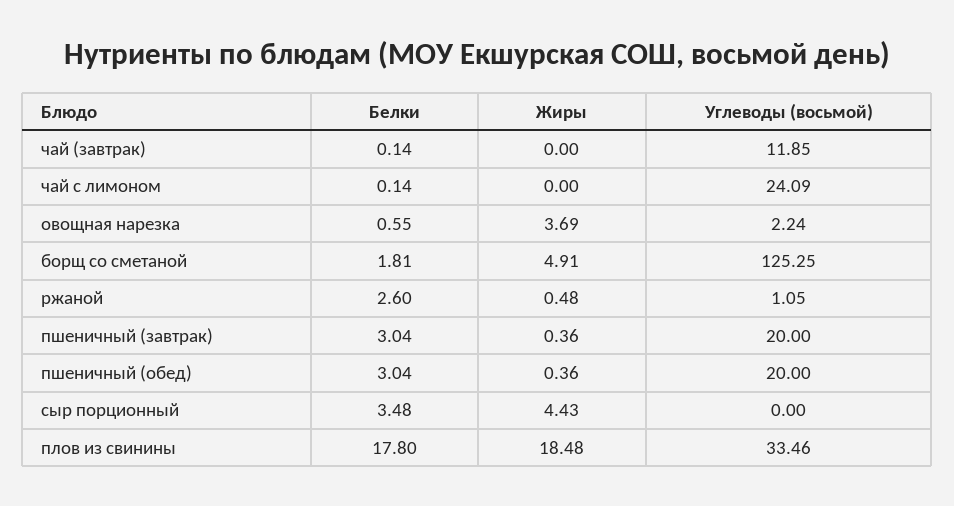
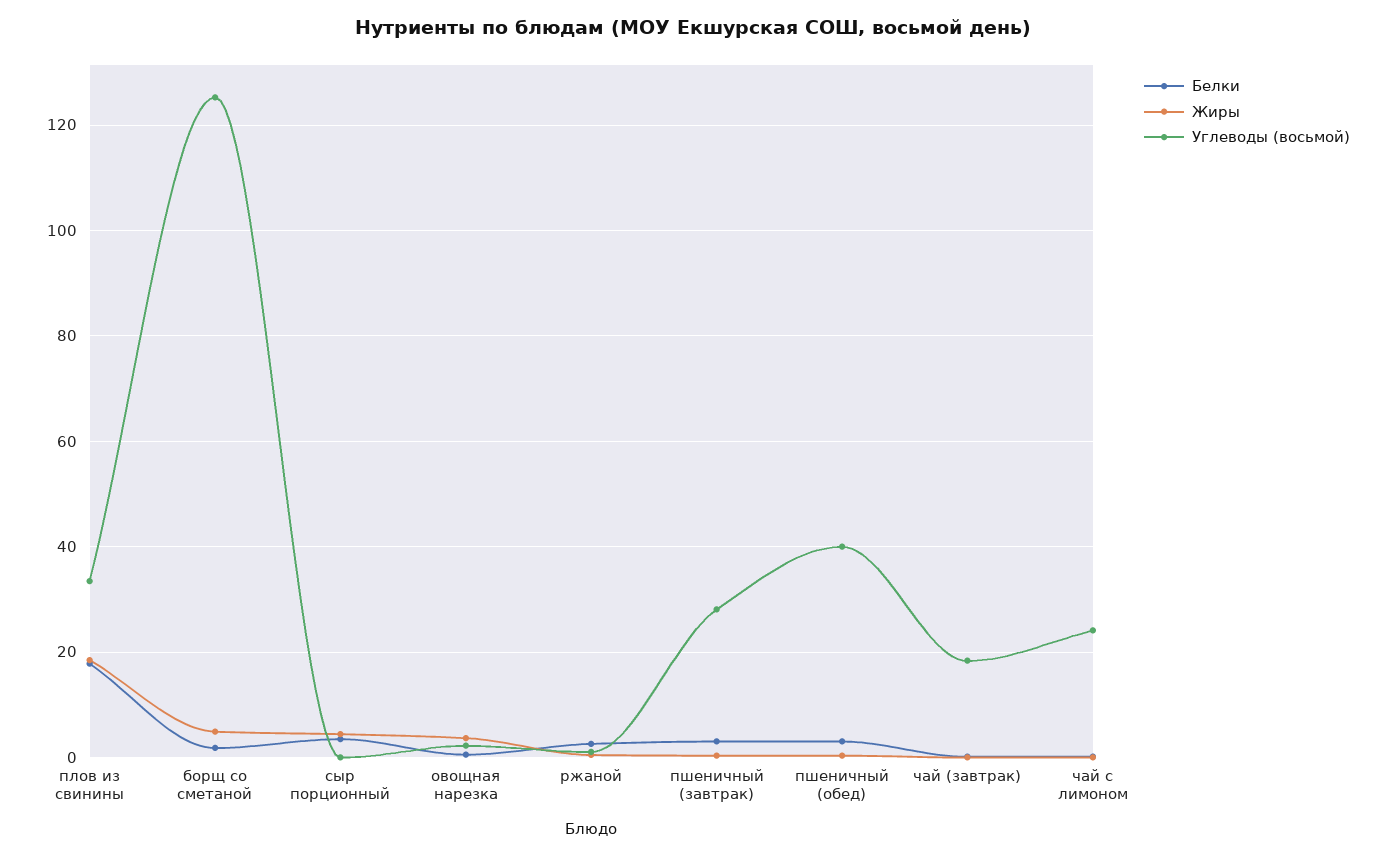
  {
    "Белки": {
      "чай (завтрак)": 0.14,
      "чай с лимоном": 0.14,
      "овощная нарезка": 0.55,
      "борщ со сметаной": 1.81,
      "ржаной": 2.6,
      "пшеничный (завтрак)": 3.04,
      "пшеничный (обед)": 3.04,
      "сыр порционный": 3.48,
      "плов из свинины": 17.8
    },
    "Жиры": {
      "чай (завтрак)": 0,
      "чай с лимоном": 0,
      "овощная нарезка": 3.69,
      "борщ со сметаной": 4.91,
      "ржаной": 0.48,
      "пшеничный (завтрак)": 0.36,
      "пшеничный (обед)": 0.36,
      "сыр порционный": 4.43,
      "плов из свинины": 18.48
    },
    "Углеводы (восьмой)": {
-     "чай (завтрак)": 11.85,
+     "чай (завтрак)": 18,
      "чай с лимоном": 24.09,
      "овощная нарезка": 2.24,
      "борщ со сметаной": 125.25,
      "ржаной": 1.05,
-     "пшеничный (завтрак)": 20,
+     "пшеничный (завтрак)": 28,
-     "пшеничный (обед)": 20,
+     "пшеничный (обед)": 40,
      "сыр порционный": 0,
      "плов из свинины": 33.46
    }
  }

